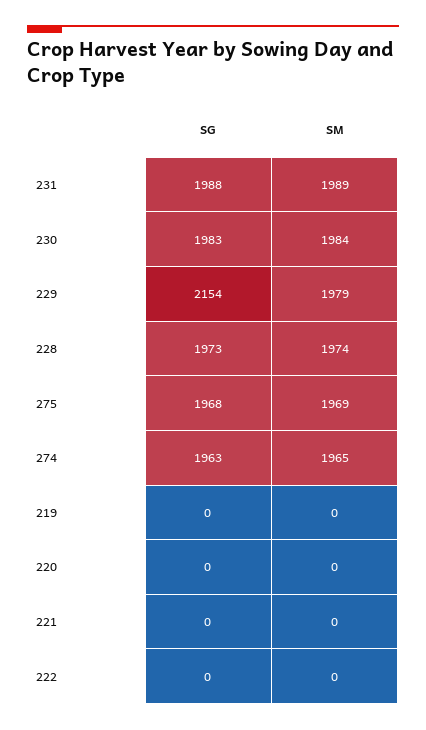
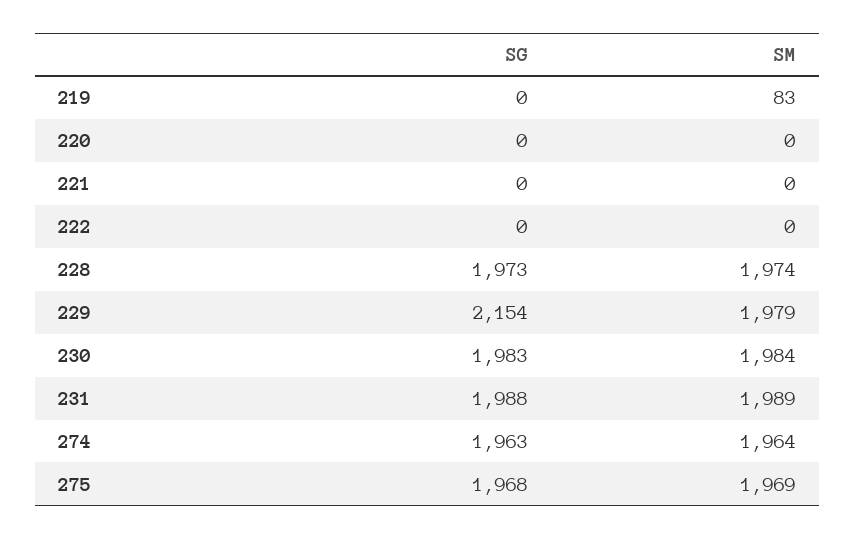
  {
    "SG": {
      "231": 1988,
      "230": 1983,
      "229": 2154,
      "228": 1973,
      "275": 1968,
      "274": 1963,
      "219": 0,
      "220": 0,
      "221": 0,
      "222": 0
    },
    "SM": {
      "231": 1989,
      "230": 1984,
      "229": 1979,
      "228": 1974,
      "275": 1969,
-     "274": 1965,
+     "274": 1964,
-     "219": 0,
+     "219": 83,
      "220": 0,
      "221": 0,
      "222": 0
    }
  }

